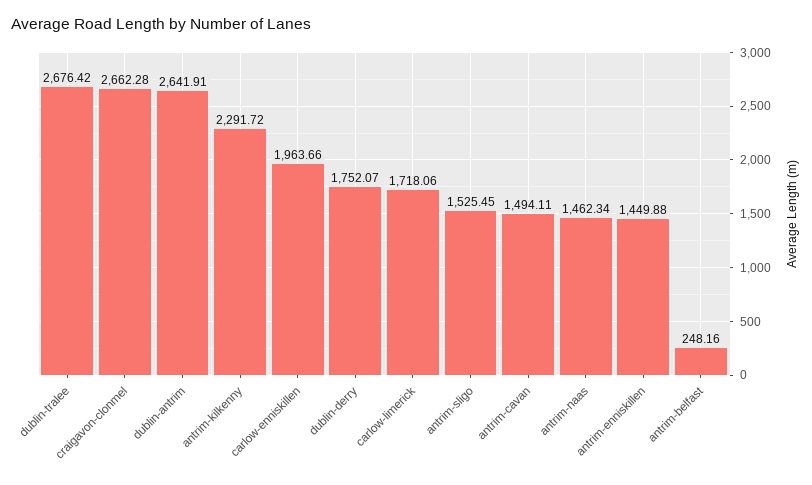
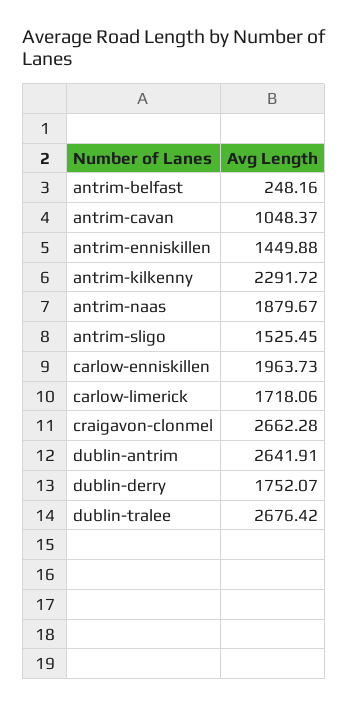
  {
    "dublin-tralee": 2676.42,
    "craigavon-clonmel": 2662.28,
    "dublin-antrim": 2641.91,
    "antrim-kilkenny": 2291.72,
-   "carlow-enniskillen": 1963.66,
+   "carlow-enniskillen": 1963.73,
    "dublin-derry": 1752.07,
    "carlow-limerick": 1718.06,
    "antrim-sligo": 1525.45,
-   "antrim-cavan": 1494.11,
+   "antrim-cavan": 1048.37,
-   "antrim-naas": 1462.34,
+   "antrim-naas": 1879.67,
    "antrim-enniskillen": 1449.88,
    "antrim-belfast": 248.16
  }

